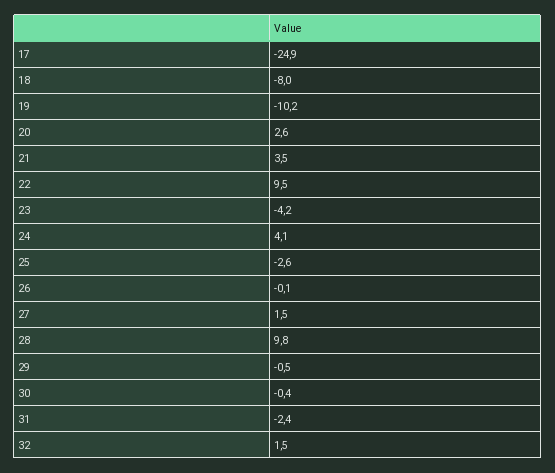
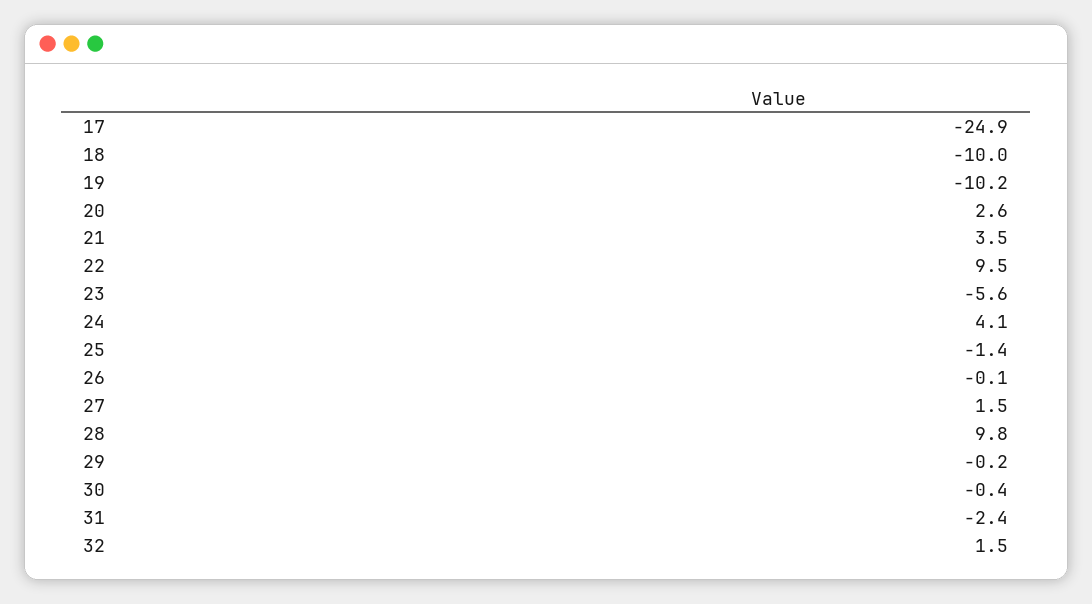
  {
    "17": -24.9,
-   "18": -8,
+   "18": -10,
    "19": -10.2,
    "20": 2.6,
    "21": 3.5,
    "22": 9.5,
-   "23": -4.2,
+   "23": -5.6,
    "24": 4.1,
-   "25": -2.6,
+   "25": -1.4,
    "26": -0.1,
    "27": 1.5,
    "28": 9.8,
-   "29": -0.5,
+   "29": -0.2,
    "30": -0.4,
    "31": -2.4,
    "32": 1.5
  }

